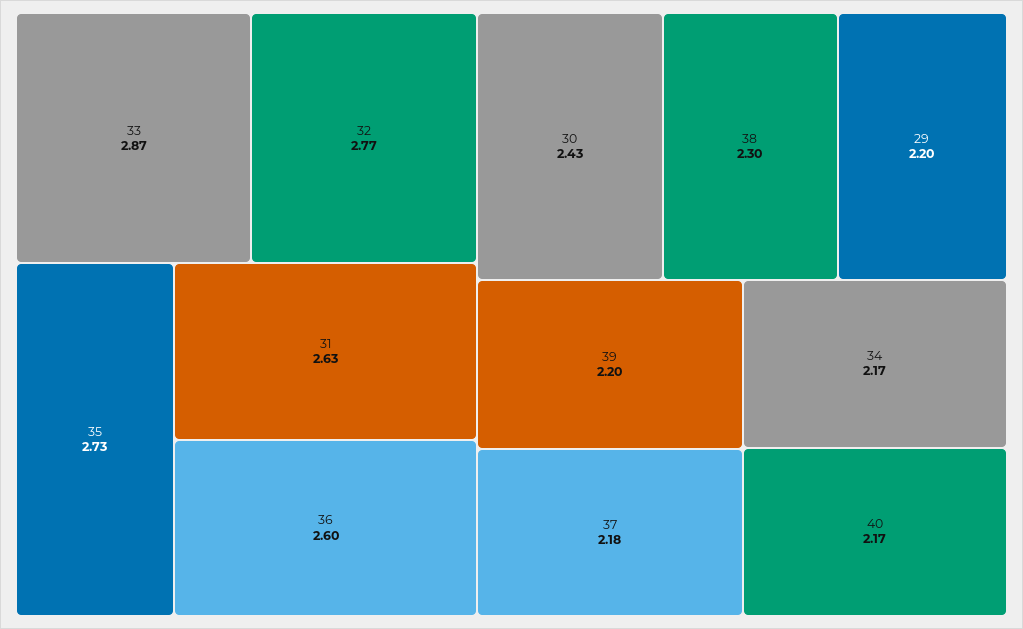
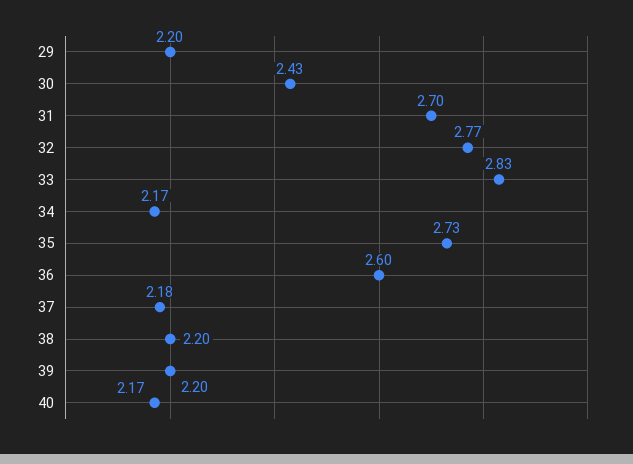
  {
-   "33": 2.87,
+   "33": 2.83,
    "32": 2.77,
    "35": 2.73,
-   "31": 2.63,
+   "31": 2.7,
    "36": 2.6,
    "30": 2.43,
-   "38": 2.3,
+   "38": 2.2,
    "29": 2.2,
    "39": 2.2,
    "37": 2.18,
    "34": 2.17,
    "40": 2.17
  }

